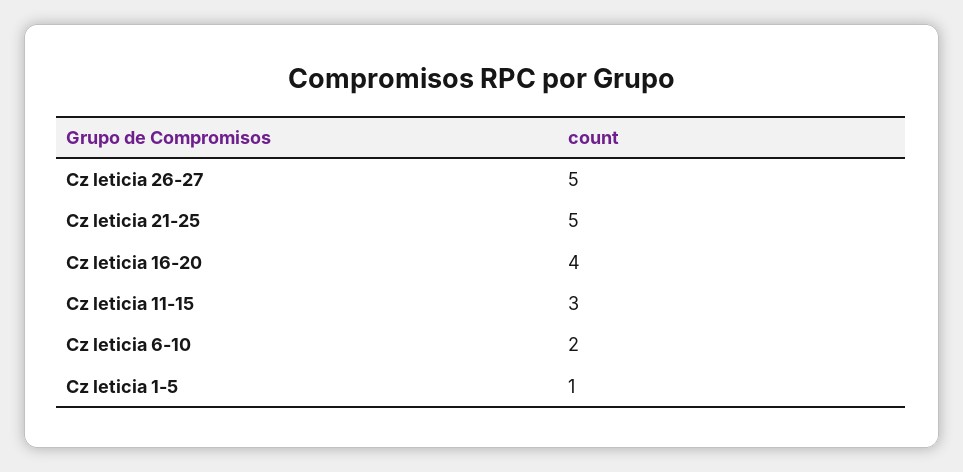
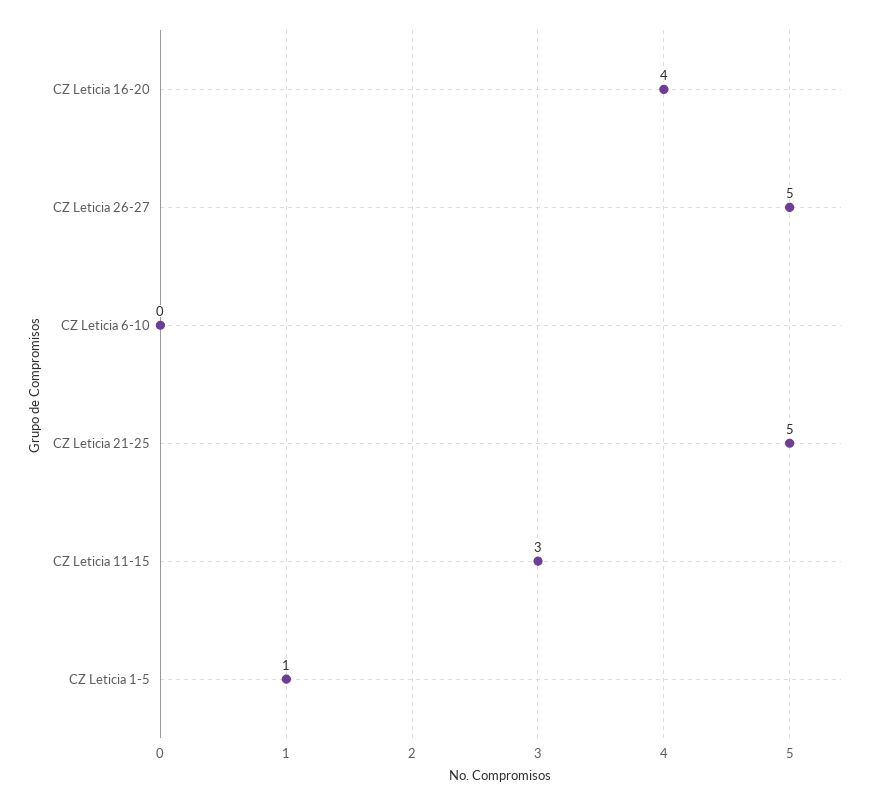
  {
    "Cz leticia 26-27": 5,
    "Cz leticia 21-25": 5,
    "Cz leticia 16-20": 4,
    "Cz leticia 11-15": 3,
-   "Cz leticia 6-10": 2,
+   "Cz leticia 6-10": 0,
    "Cz leticia 1-5": 1
  }

